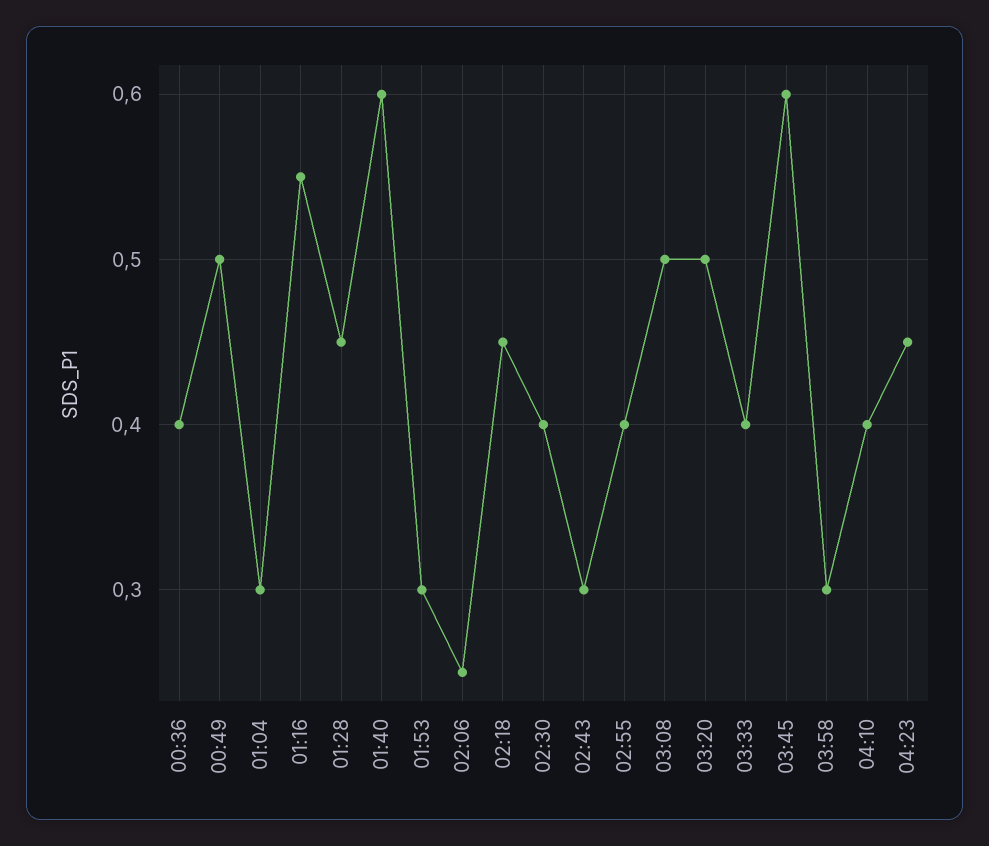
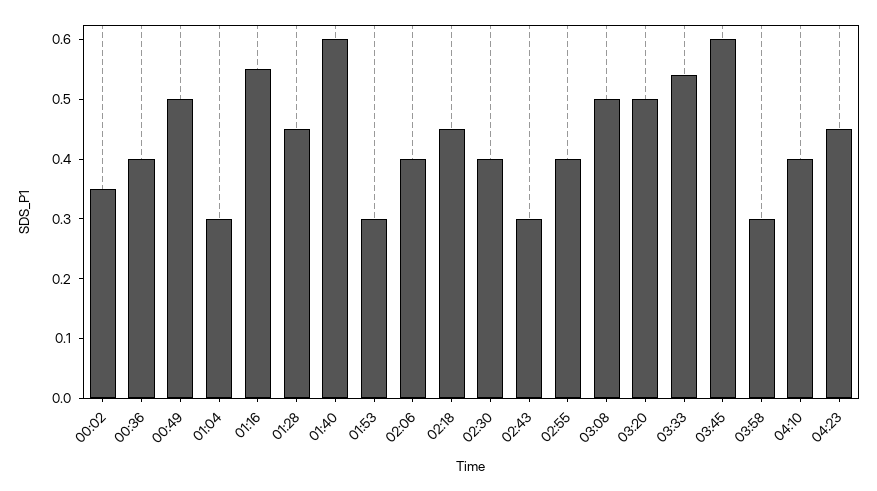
  {
    "00:36": 0.4,
    "00:49": 0.5,
    "01:04": 0.3,
    "01:16": 0.55,
    "01:28": 0.45,
    "01:40": 0.6,
    "01:53": 0.3,
-   "02:06": 0.25,
+   "02:06": 0.4,
    "02:18": 0.45,
    "02:30": 0.4,
    "02:43": 0.3,
    "02:55": 0.4,
    "03:08": 0.5,
    "03:20": 0.5,
-   "03:33": 0.4,
+   "03:33": 0.55,
    "03:45": 0.6,
    "03:58": 0.3,
    "04:10": 0.4,
-   "04:23": 0.45
+   "04:23": 0.45,
+   "00:02": 0.35
  }

